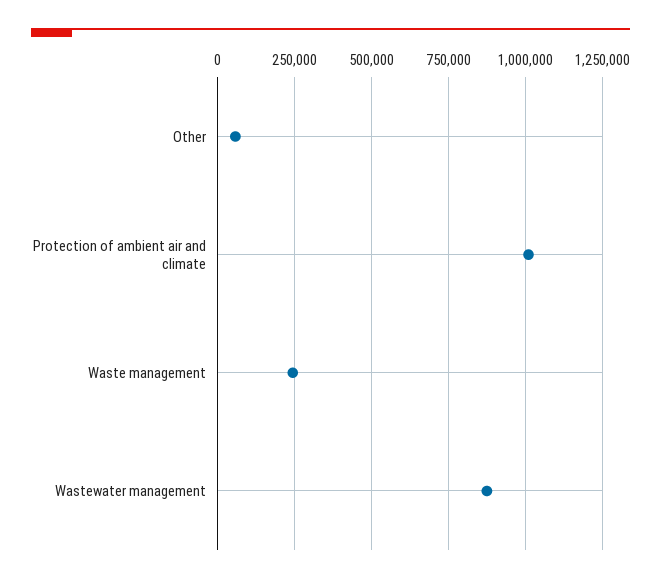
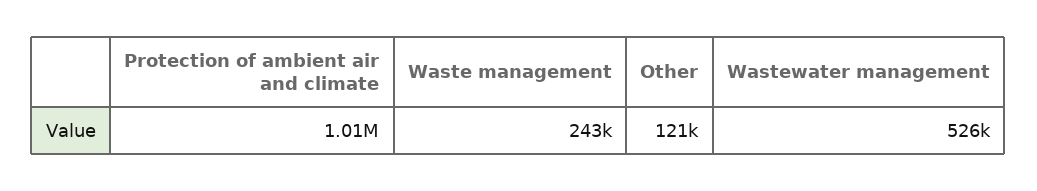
  {
-   "Other": 50000,
+   "Other": 121000,
    "Protection of ambient air and climate": 1010000,
    "Waste management": 243000,
-   "Wastewater management": 875000
+   "Wastewater management": 526000
  }

